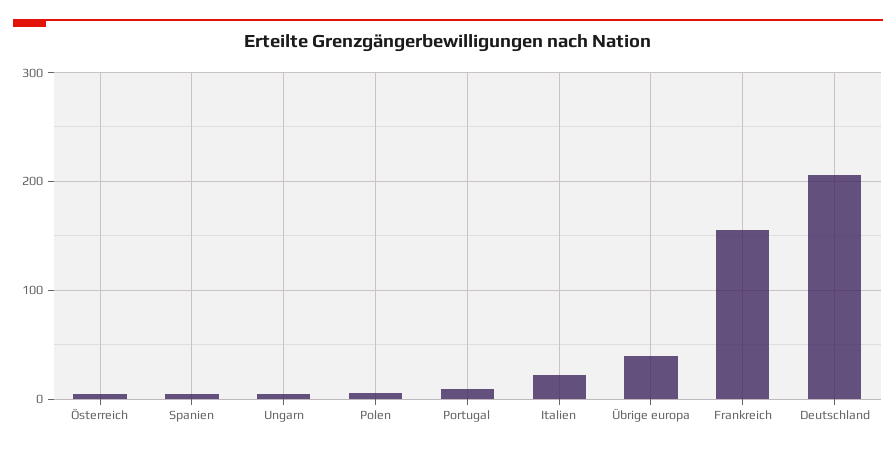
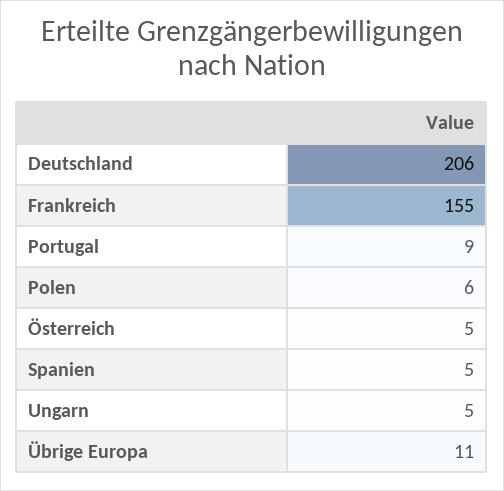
  {
    "Österreich": 5,
    "Spanien": 5,
    "Ungarn": 5,
    "Polen": 6,
    "Portugal": 9,
-   "Italien": 20,
-   "Übrige europa": 40,
+   "Übrige europa": 11,
    "Frankreich": 155,
    "Deutschland": 206
  }

